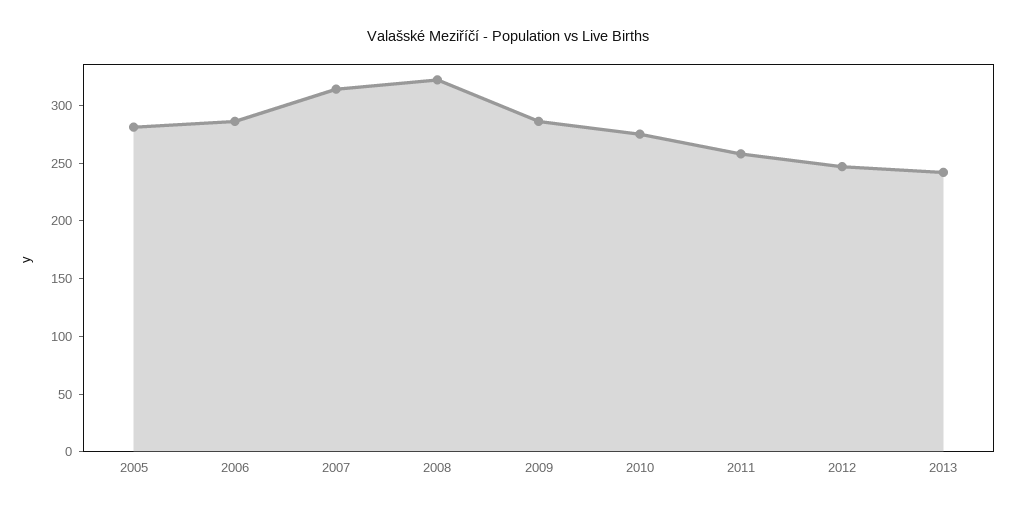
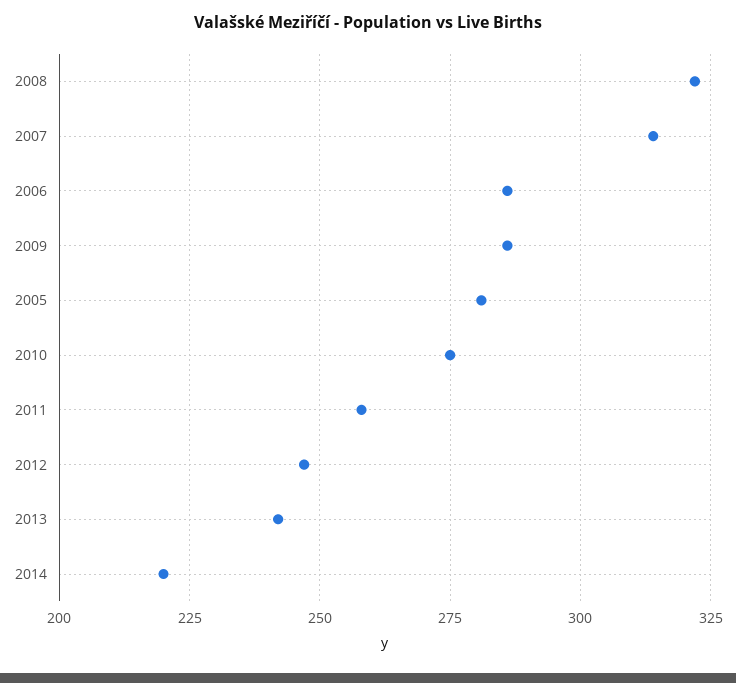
  {
    "2005": 280,
    "2006": 285,
    "2007": 315,
    "2008": 320,
    "2009": 285,
    "2010": 275,
    "2011": 260,
    "2012": 245,
-   "2013": 240
+   "2013": 240,
+   "2014": 220
  }

